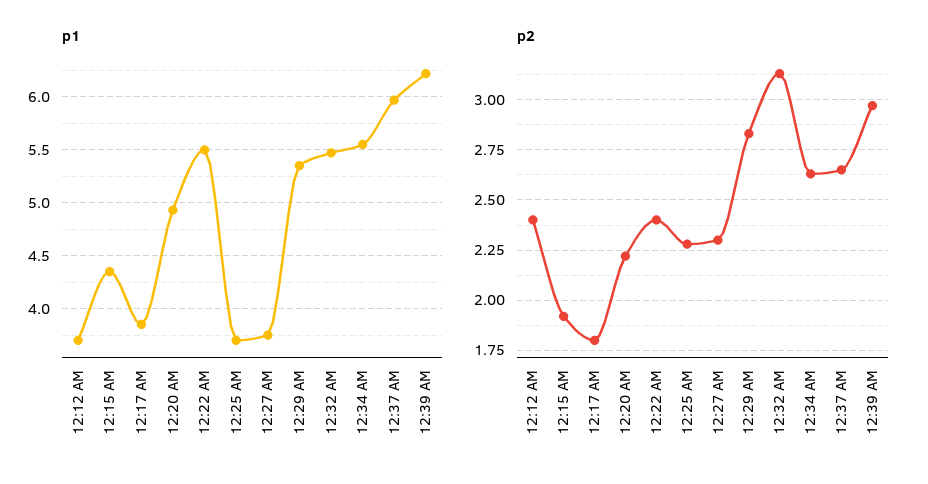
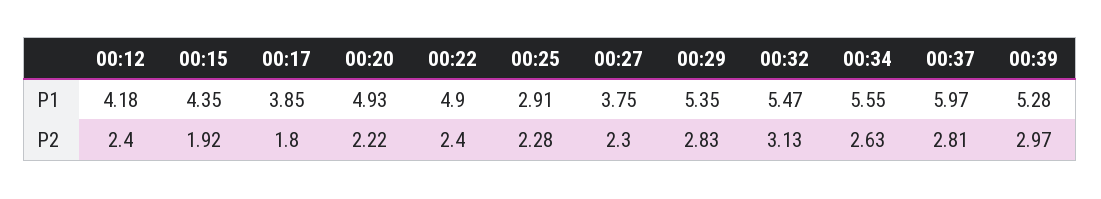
  {
    "p1": {
-     "12:12 AM": 3.7,
+     "12:12 AM": 4.18,
      "12:15 AM": 4.35,
      "12:17 AM": 3.85,
      "12:20 AM": 4.93,
-     "12:22 AM": 5.5,
+     "12:22 AM": 4.9,
-     "12:25 AM": 3.7,
+     "12:25 AM": 2.91,
      "12:27 AM": 3.75,
      "12:29 AM": 5.35,
      "12:32 AM": 5.47,
      "12:34 AM": 5.55,
      "12:37 AM": 5.97,
-     "12:39 AM": 6.2
+     "12:39 AM": 5.28
    },
    "p2": {
      "12:12 AM": 2.4,
      "12:15 AM": 1.92,
      "12:17 AM": 1.8,
      "12:20 AM": 2.22,
      "12:22 AM": 2.4,
      "12:25 AM": 2.28,
      "12:27 AM": 2.3,
      "12:29 AM": 2.83,
      "12:32 AM": 3.13,
      "12:34 AM": 2.63,
-     "12:37 AM": 2.65,
+     "12:37 AM": 2.81,
      "12:39 AM": 2.97
    }
  }

